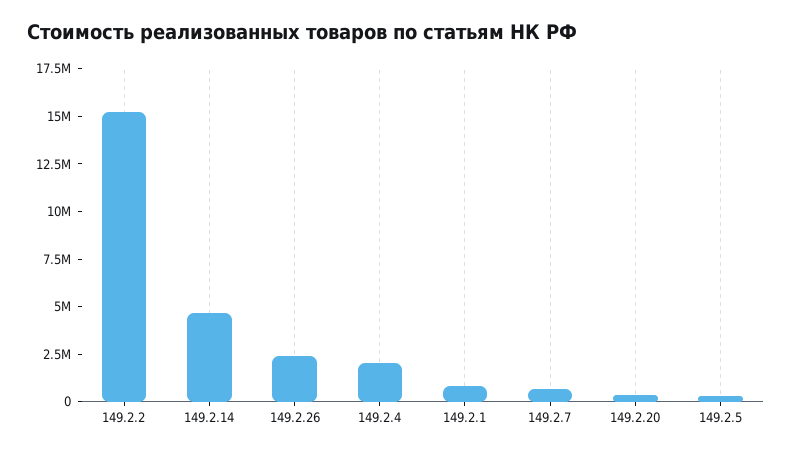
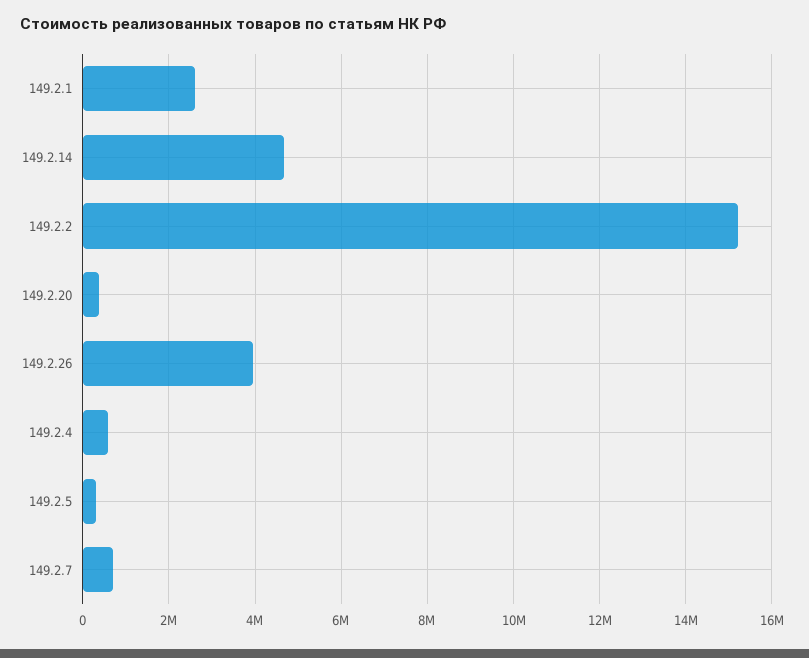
  {
    "149.2.2": 15200000,
    "149.2.14": 4600000,
-   "149.2.26": 2500000,
+   "149.2.26": 4000000,
-   "149.2.4": 2000000,
+   "149.2.4": 600000,
-   "149.2.1": 1000000,
+   "149.2.1": 2600000,
    "149.2.7": 600000,
    "149.2.20": 400000,
    "149.2.5": 400000
  }

